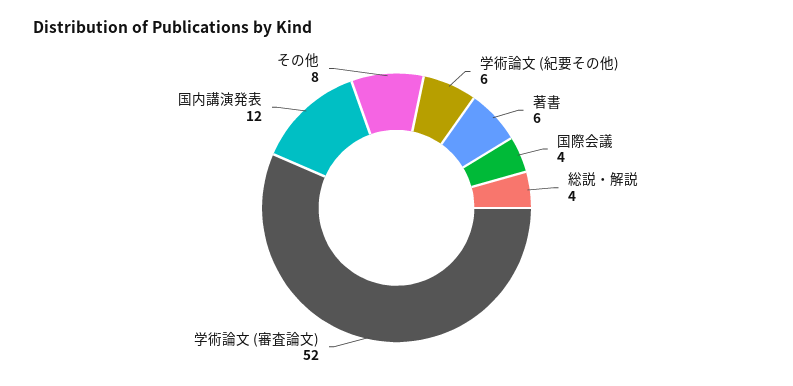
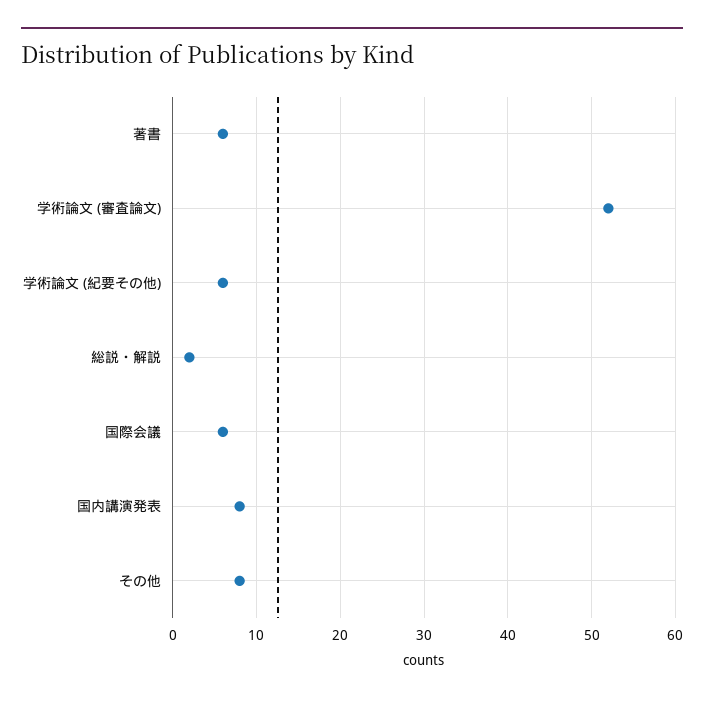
  {
    "学術論文 (紀要その他)": 6,
    "著書": 6,
-   "国際会議": 4,
+   "国際会議": 6,
-   "総説・解説": 4,
+   "総説・解説": 2,
    "学術論文 (審査論文)": 52,
-   "国内講演発表": 12,
+   "国内講演発表": 8,
    "その他": 8
  }

